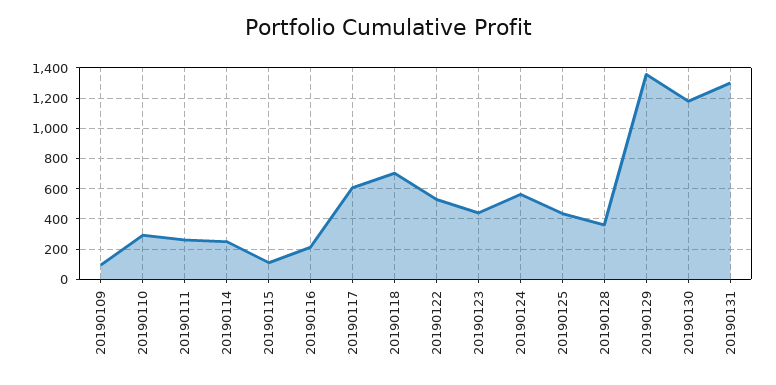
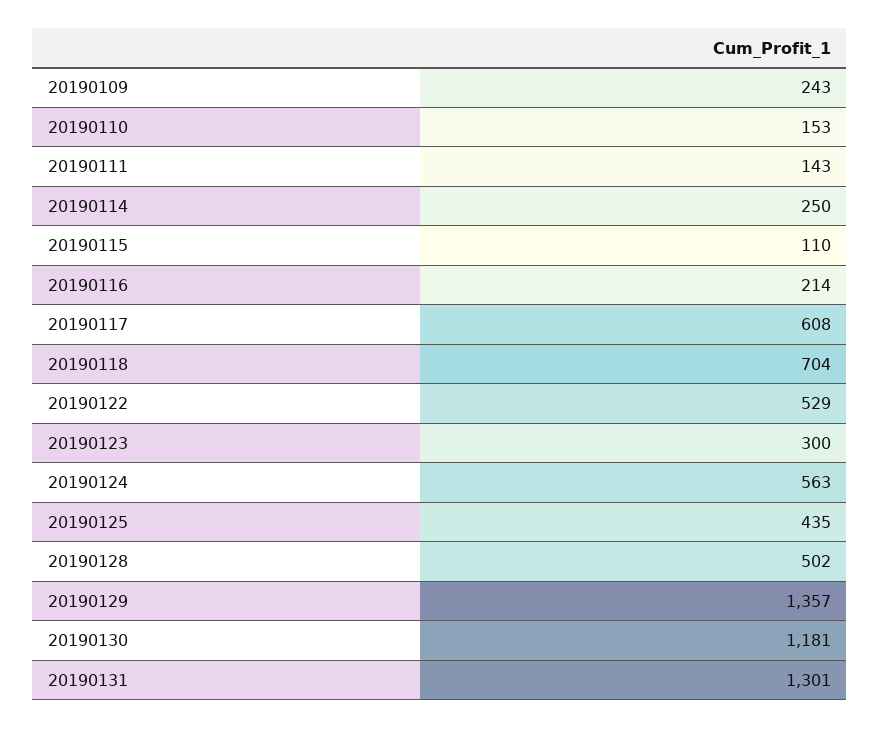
  {
-   "20190109": 100,
+   "20190109": 243,
-   "20190110": 300,
+   "20190110": 153,
-   "20190111": 250,
+   "20190111": 143,
    "20190114": 250,
    "20190115": 110,
    "20190116": 214,
    "20190117": 608,
    "20190118": 704,
    "20190122": 529,
-   "20190123": 450,
+   "20190123": 300,
    "20190124": 563,
    "20190125": 435,
-   "20190128": 350,
+   "20190128": 502,
    "20190129": 1357,
    "20190130": 1181,
    "20190131": 1301
  }

